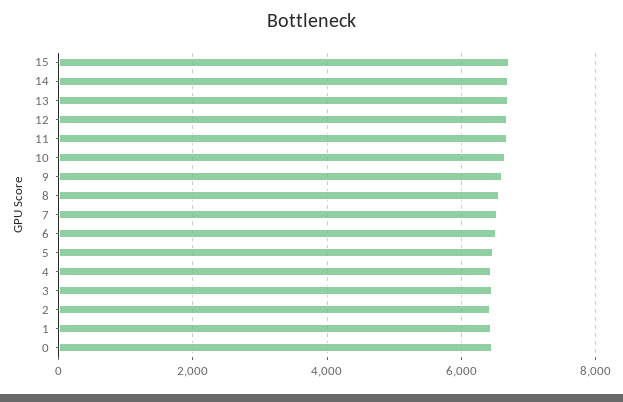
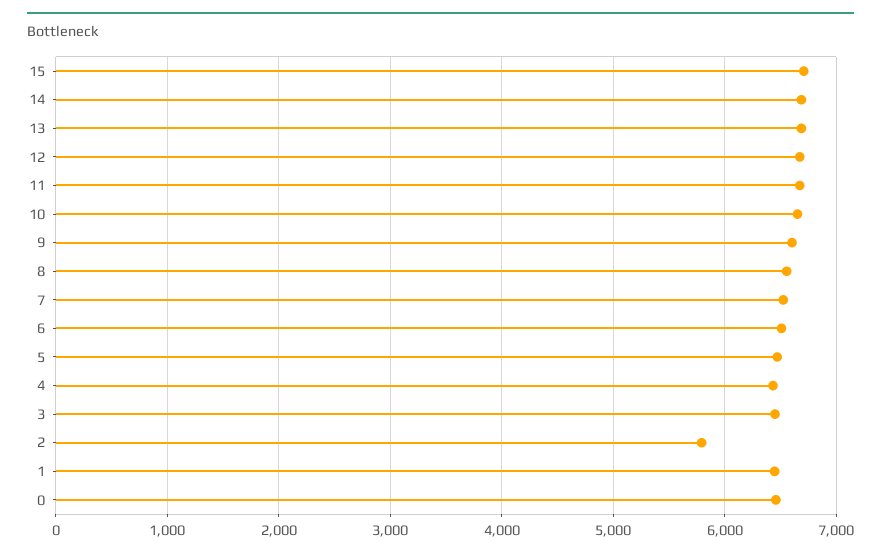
  {
    "15": 6700,
    "14": 6700,
    "13": 6700,
    "12": 6700,
    "11": 6700,
    "10": 6700,
    "9": 6600,
    "8": 6600,
    "7": 6500,
    "6": 6500,
    "5": 6500,
    "4": 6400,
    "3": 6400,
-   "2": 6400,
+   "2": 5800,
    "1": 6400,
    "0": 6500
  }

